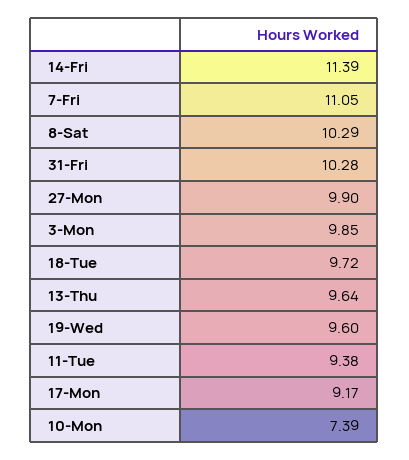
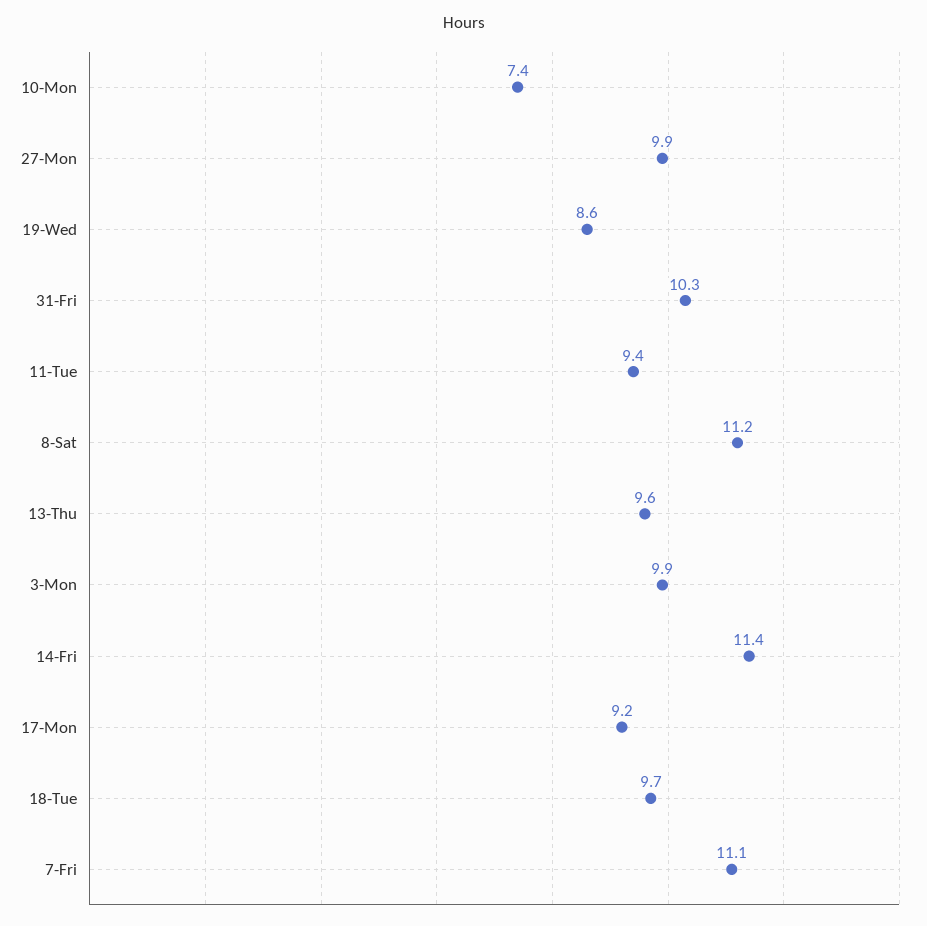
  {
    "14-Fri": 11.39,
    "7-Fri": 11.05,
-   "8-Sat": 10.29,
+   "8-Sat": 11.2,
    "31-Fri": 10.28,
    "27-Mon": 9.9,
    "3-Mon": 9.85,
    "18-Tue": 9.72,
    "13-Thu": 9.64,
-   "19-Wed": 9.6,
+   "19-Wed": 8.6,
    "11-Tue": 9.38,
    "17-Mon": 9.17,
    "10-Mon": 7.39
  }

